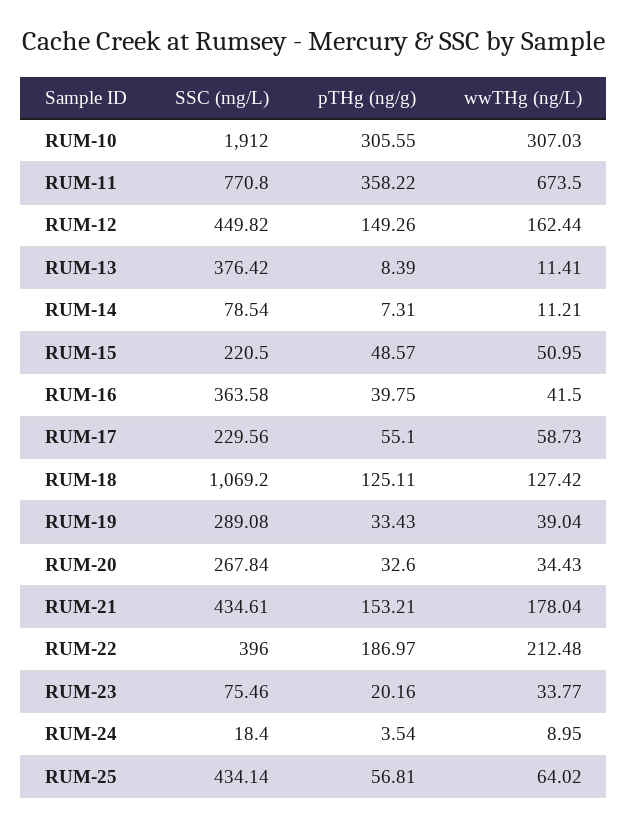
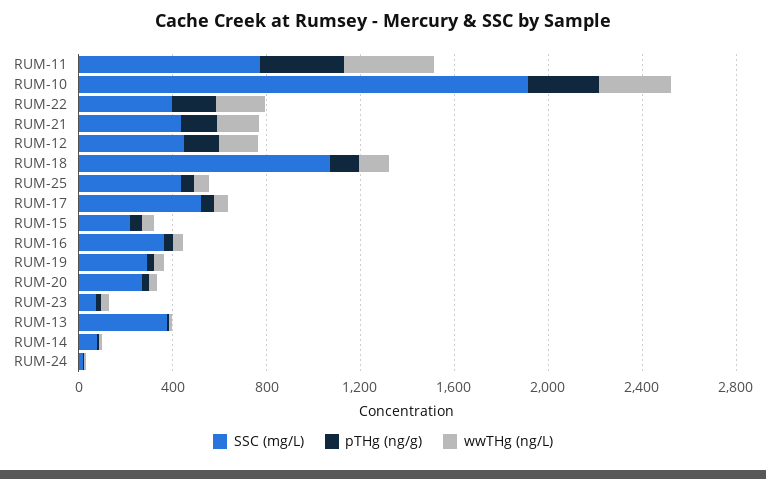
  {
    "SSC (mg/L)": {
      "RUM-10": 1912,
      "RUM-11": 770.8,
      "RUM-12": 449.82,
      "RUM-13": 376.42,
      "RUM-14": 78.54,
      "RUM-15": 220.5,
      "RUM-16": 363.58,
-     "RUM-17": 229.56,
+     "RUM-17": 500,
      "RUM-18": 1069.2,
      "RUM-19": 289.08,
      "RUM-20": 267.84,
      "RUM-21": 434.61,
      "RUM-22": 396,
      "RUM-23": 75.46,
      "RUM-24": 18.4,
      "RUM-25": 434.14
    },
    "pTHg (ng/g)": {
      "RUM-10": 305.55,
      "RUM-11": 358.22,
      "RUM-12": 149.26,
      "RUM-13": 8.39,
      "RUM-14": 7.31,
      "RUM-15": 48.57,
      "RUM-16": 39.75,
      "RUM-17": 55.1,
      "RUM-18": 125.11,
      "RUM-19": 33.43,
      "RUM-20": 32.6,
      "RUM-21": 153.21,
      "RUM-22": 186.97,
      "RUM-23": 20.16,
      "RUM-24": 3.54,
      "RUM-25": 56.81
    },
    "wwTHg (ng/L)": {
      "RUM-10": 307.03,
-     "RUM-11": 673.5,
+     "RUM-11": 400,
      "RUM-12": 162.44,
      "RUM-13": 11.41,
      "RUM-14": 11.21,
      "RUM-15": 50.95,
      "RUM-16": 41.5,
      "RUM-17": 58.73,
      "RUM-18": 127.42,
      "RUM-19": 39.04,
      "RUM-20": 34.43,
      "RUM-21": 178.04,
      "RUM-22": 212.48,
      "RUM-23": 33.77,
      "RUM-24": 8.95,
      "RUM-25": 64.02
    }
  }

